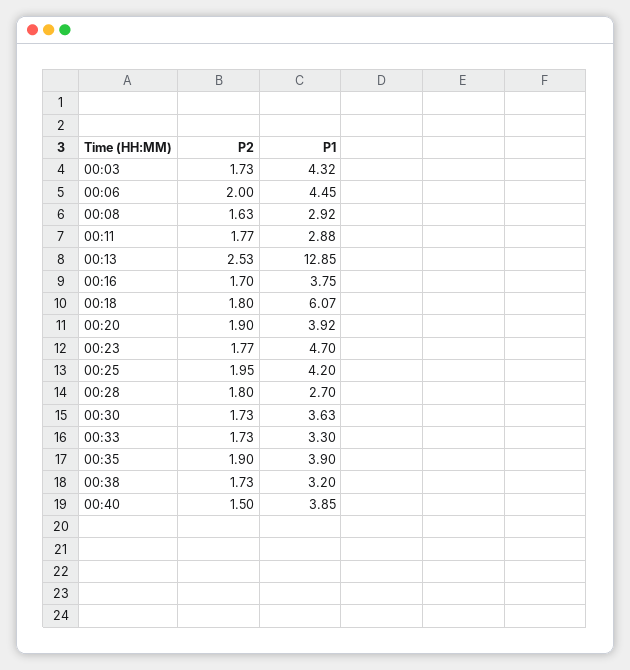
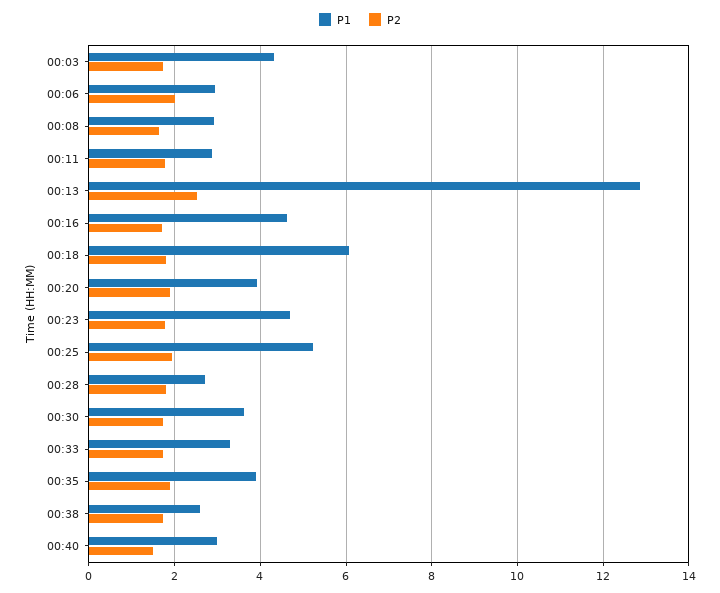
  {
    "P2": {
      "00:03": 1.73,
      "00:06": 2,
      "00:08": 1.63,
      "00:11": 1.77,
      "00:13": 2.53,
      "00:16": 1.7,
      "00:18": 1.8,
      "00:20": 1.9,
      "00:23": 1.77,
      "00:25": 1.95,
      "00:28": 1.8,
      "00:30": 1.73,
      "00:33": 1.73,
      "00:35": 1.9,
      "00:38": 1.73,
      "00:40": 1.5
    },
    "P1": {
      "00:03": 4.32,
-     "00:06": 4.45,
+     "00:06": 3,
      "00:08": 2.92,
      "00:11": 2.88,
      "00:13": 12.85,
-     "00:16": 3.75,
+     "00:16": 4.6,
      "00:18": 6.07,
      "00:20": 3.92,
      "00:23": 4.7,
-     "00:25": 4.2,
+     "00:25": 5.2,
      "00:28": 2.7,
      "00:30": 3.63,
      "00:33": 3.3,
      "00:35": 3.9,
-     "00:38": 3.2,
+     "00:38": 2.6,
-     "00:40": 3.85
+     "00:40": 3
    }
  }

